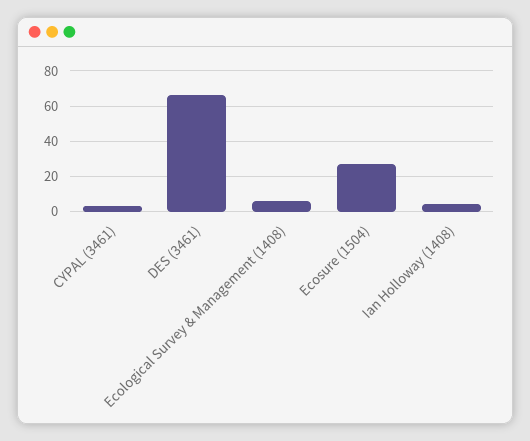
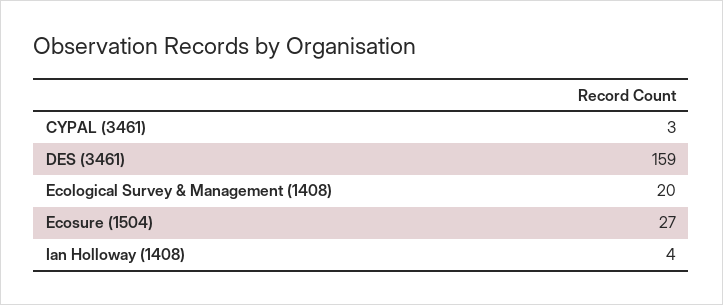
  {
    "CYPAL (3461)": 3,
-   "DES (3461)": 65,
+   "DES (3461)": 159,
-   "Ecological Survey & Management (1408)": 5,
+   "Ecological Survey & Management (1408)": 20,
    "Ecosure (1504)": 27,
    "Ian Holloway (1408)": 4
  }

